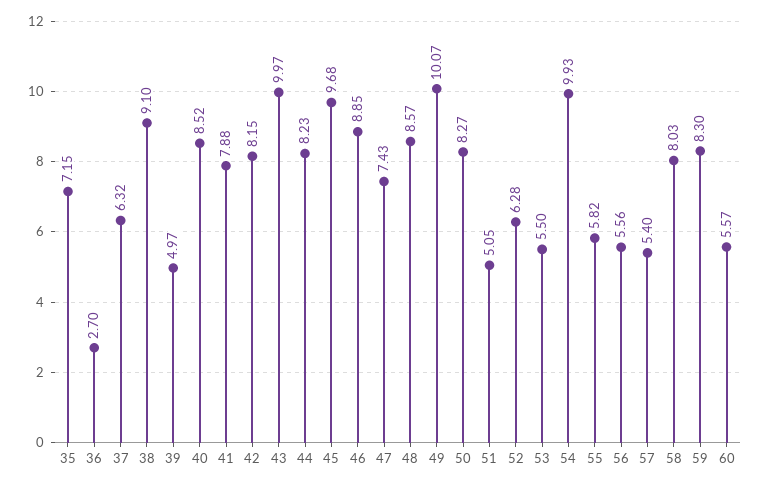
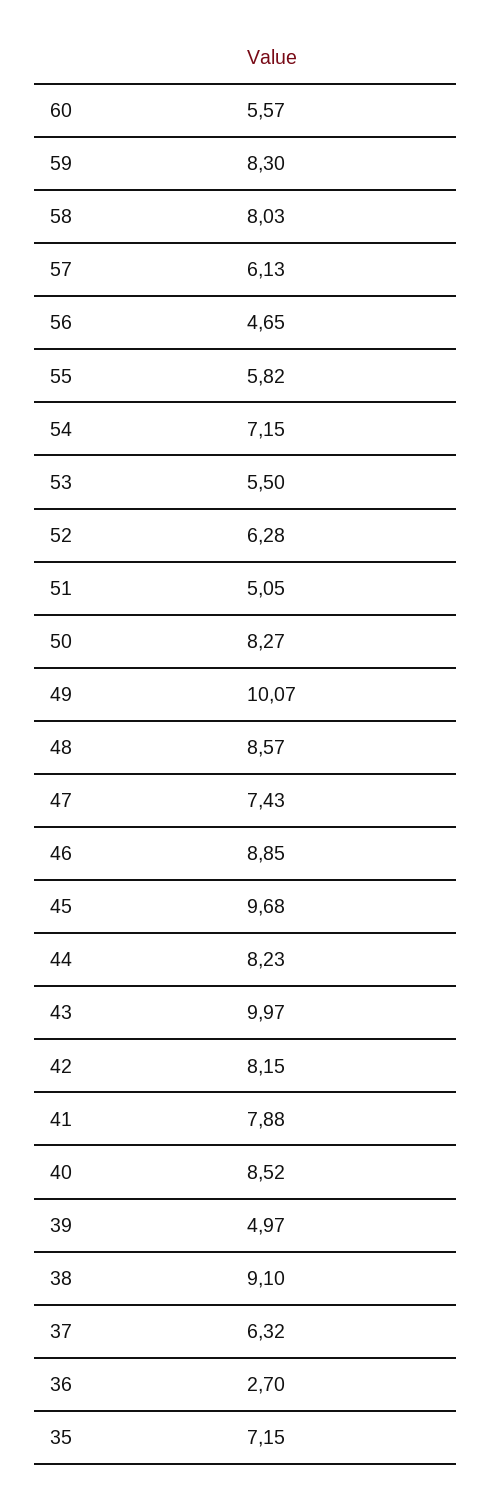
  {
    "35": 7.15,
    "36": 2.7,
    "37": 6.32,
    "38": 9.1,
    "39": 4.97,
    "40": 8.52,
    "41": 7.88,
    "42": 8.15,
    "43": 9.97,
    "44": 8.23,
    "45": 9.68,
    "46": 8.85,
    "47": 7.43,
    "48": 8.57,
    "49": 10.07,
    "50": 8.27,
    "51": 5.05,
    "52": 6.28,
    "53": 5.5,
-   "54": 9.93,
+   "54": 7.15,
    "55": 5.82,
-   "56": 5.56,
+   "56": 4.65,
-   "57": 5.4,
+   "57": 6.13,
    "58": 8.03,
    "59": 8.3,
    "60": 5.57
  }

